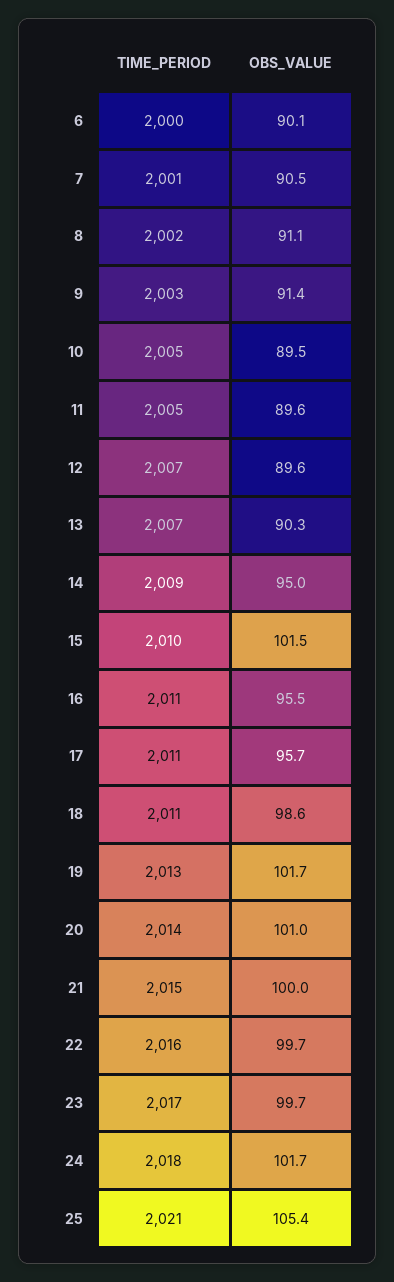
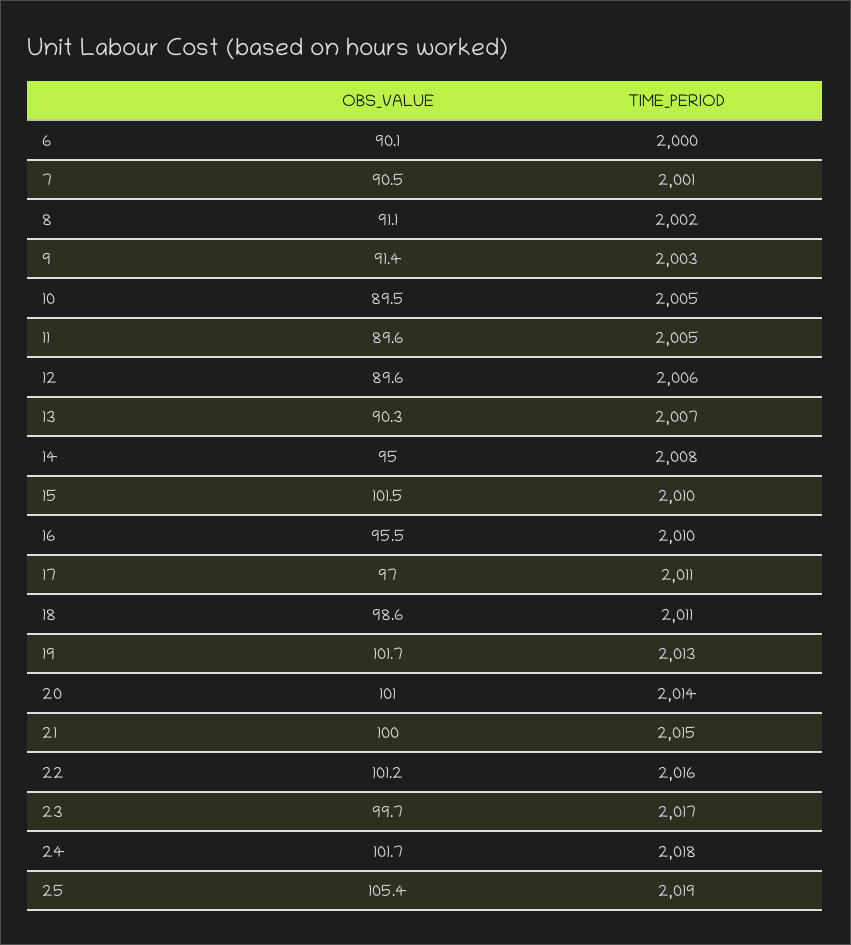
  {
    "TIME_PERIOD": {
      "6": 2000,
      "7": 2001,
      "8": 2002,
      "9": 2003,
      "10": 2005,
      "11": 2005,
-     "12": 2007,
+     "12": 2006,
      "13": 2007,
-     "14": 2009,
+     "14": 2008,
      "15": 2010,
-     "16": 2011,
+     "16": 2010,
      "17": 2011,
      "18": 2011,
      "19": 2013,
      "20": 2014,
      "21": 2015,
      "22": 2016,
      "23": 2017,
      "24": 2018,
-     "25": 2021
+     "25": 2019
    },
    "OBS_VALUE": {
      "6": 90.1,
      "7": 90.5,
      "8": 91.1,
      "9": 91.4,
      "10": 89.5,
      "11": 89.6,
      "12": 89.6,
      "13": 90.3,
      "14": 95,
      "15": 101.5,
      "16": 95.5,
-     "17": 95.7,
+     "17": 97,
      "18": 98.6,
      "19": 101.7,
      "20": 101,
      "21": 100,
-     "22": 99.7,
+     "22": 101.2,
      "23": 99.7,
      "24": 101.7,
      "25": 105.4
    }
  }

